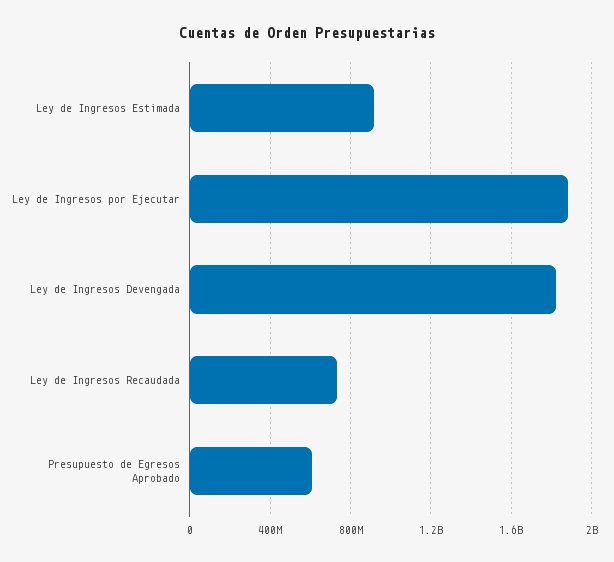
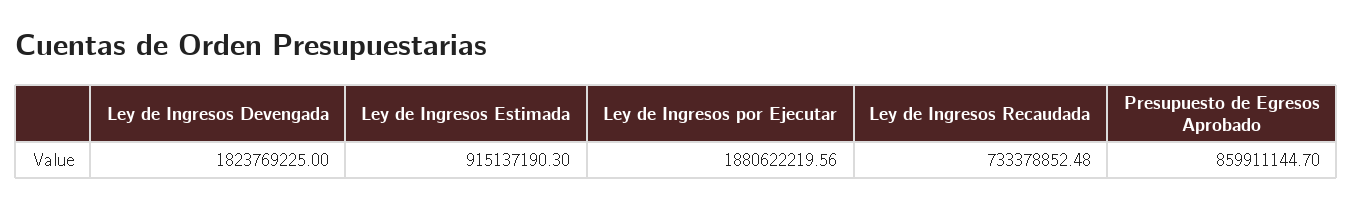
  {
    "Ley de Ingresos Estimada": 915137190.3,
    "Ley de Ingresos por Ejecutar": 1880622219.56,
    "Ley de Ingresos Devengada": 1823769225,
    "Ley de Ingresos Recaudada": 733378852.48,
-   "Presupuesto de Egresos Aprobado": 600000000
+   "Presupuesto de Egresos Aprobado": 859911144.7
  }

